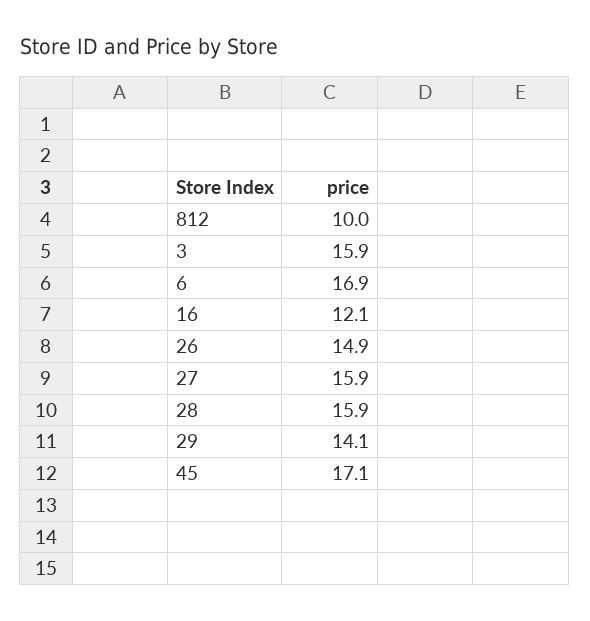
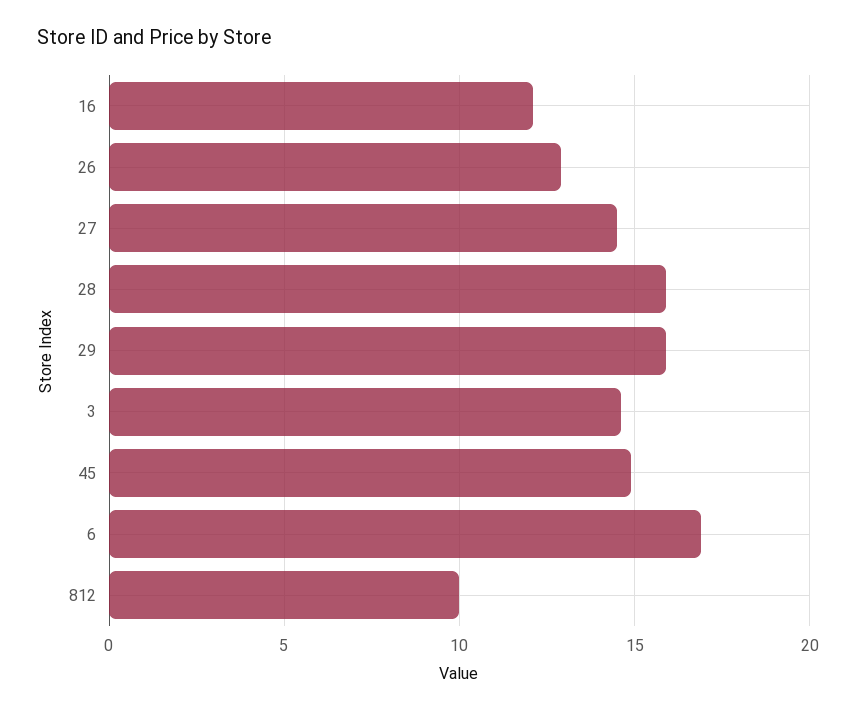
  {
    "812": 10,
-   "3": 15.9,
+   "3": 14.5,
    "6": 16.9,
    "16": 12.1,
-   "26": 14.9,
+   "26": 13,
-   "27": 15.9,
+   "27": 14.5,
    "28": 15.9,
-   "29": 14.1,
+   "29": 16,
-   "45": 17.1
+   "45": 15
  }

